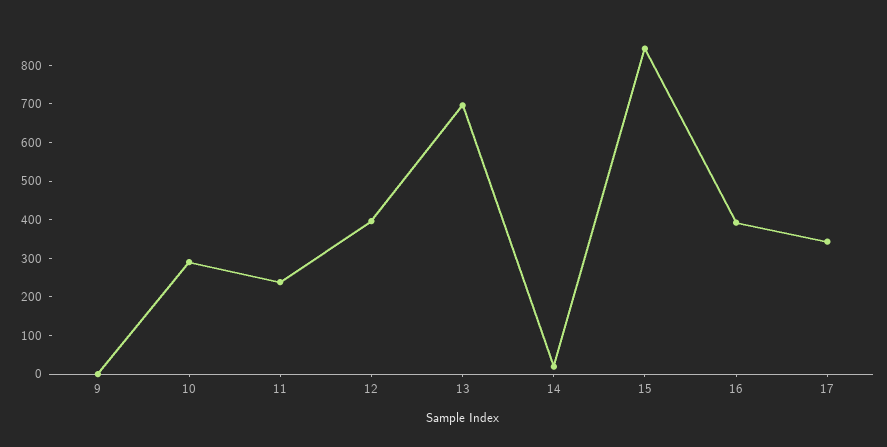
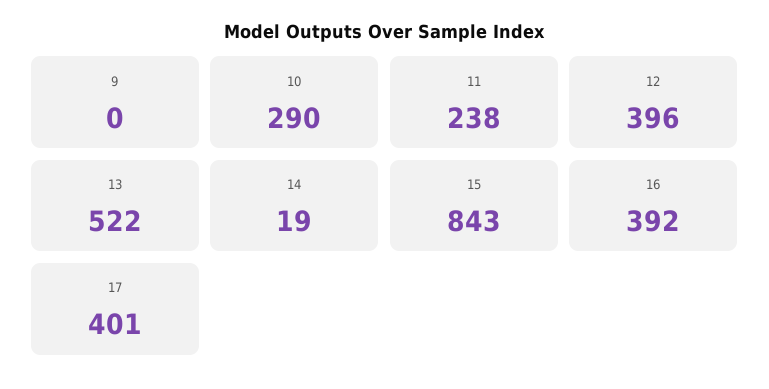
  {
    "9": 0,
    "10": 290,
    "11": 238,
    "12": 396,
-   "13": 700,
+   "13": 522,
    "14": 19,
    "15": 843,
    "16": 392,
-   "17": 350
+   "17": 401
  }

